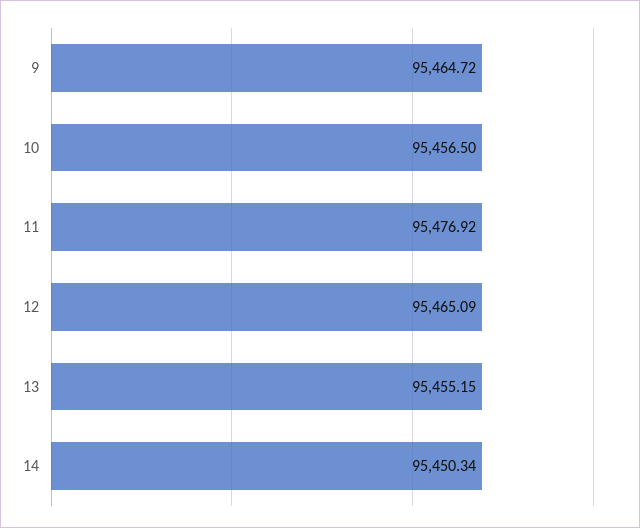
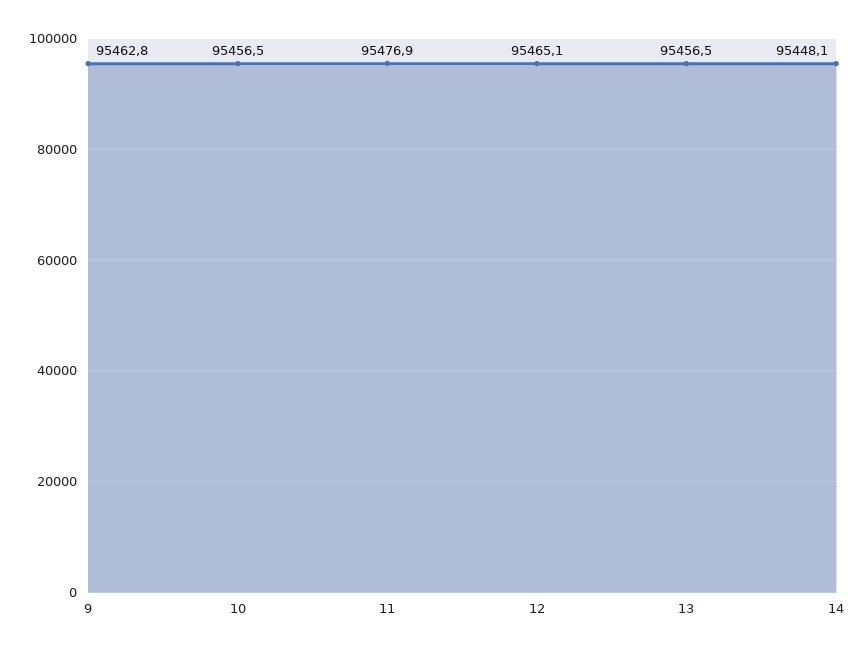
  {
-   "9": 95464.72,
+   "9": 95462.8,
    "10": 95456.5,
    "11": 95476.92,
    "12": 95465.09,
-   "13": 95455.15,
+   "13": 95456.5,
-   "14": 95450.34
+   "14": 95448.1
  }

